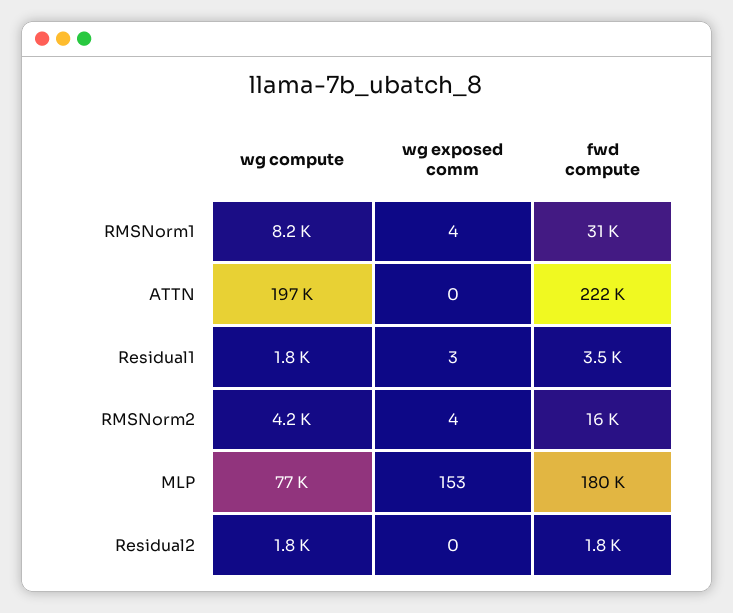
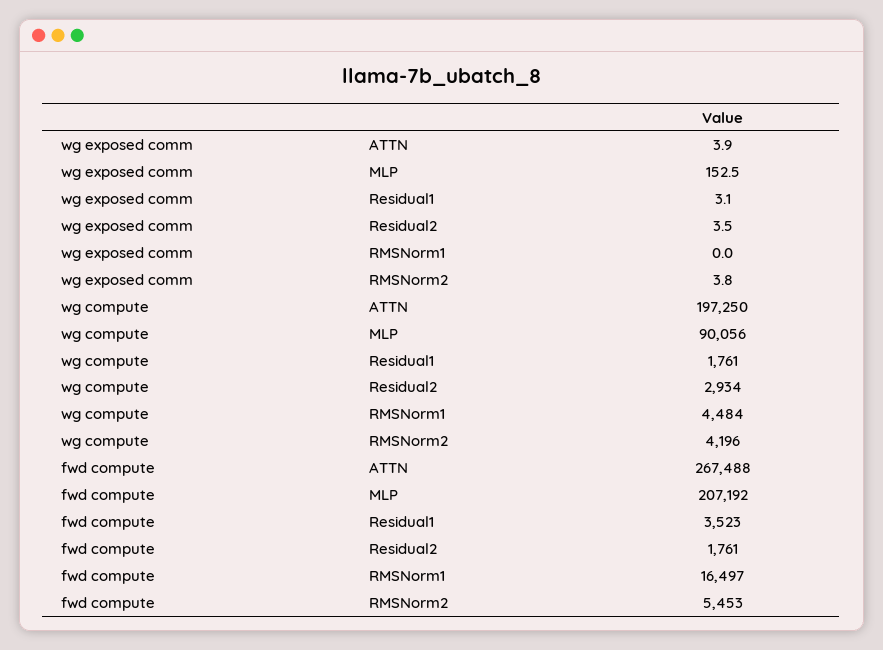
  {
    "wg compute": {
-     "RMSNorm1": 8200,
+     "RMSNorm1": 4484,
      "ATTN": 197250,
      "Residual1": 1761,
      "RMSNorm2": 4196,
-     "MLP": 77000,
+     "MLP": 90056,
-     "Residual2": 1800
+     "Residual2": 2934
    },
    "wg exposed comm": {
-     "RMSNorm1": 4,
+     "RMSNorm1": 0,
-     "ATTN": 0,
+     "ATTN": 3.9,
      "Residual1": 3.1,
      "RMSNorm2": 3.8,
      "MLP": 152.5,
-     "Residual2": 0
+     "Residual2": 3.5
    },
    "fwd compute": {
-     "RMSNorm1": 31000,
+     "RMSNorm1": 16497,
-     "ATTN": 222000,
+     "ATTN": 267488,
      "Residual1": 3523,
-     "RMSNorm2": 16000,
+     "RMSNorm2": 5453,
-     "MLP": 180000,
+     "MLP": 207192,
      "Residual2": 1761
    }
  }

